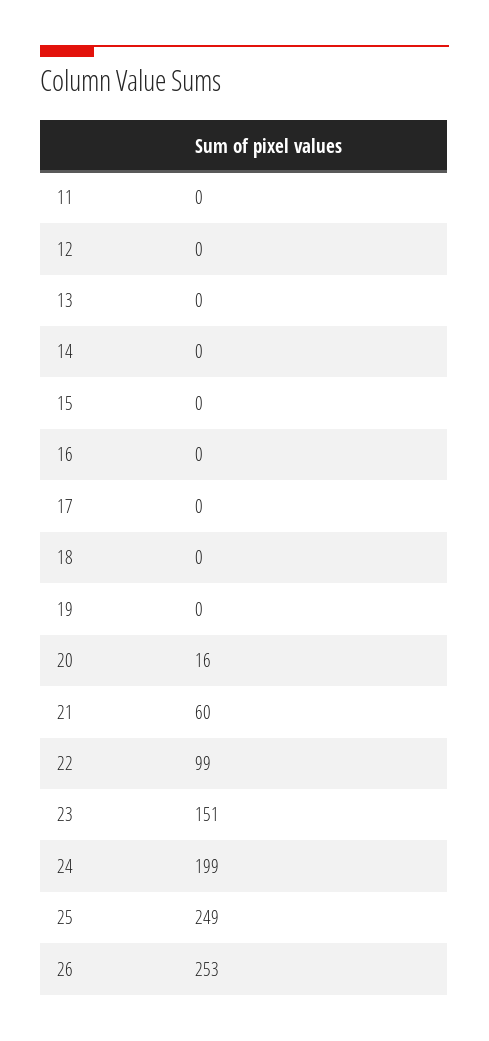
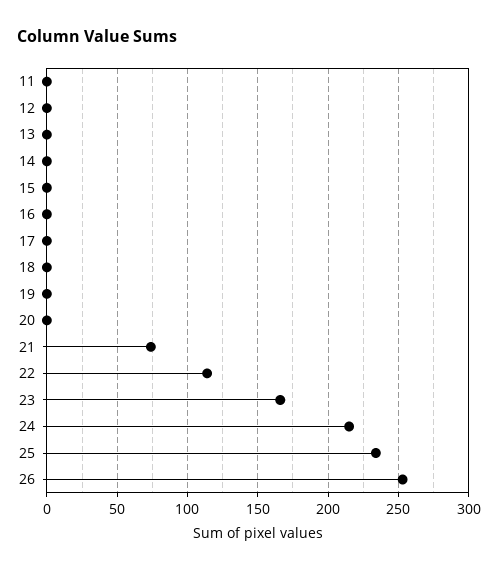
  {
    "11": 0,
    "12": 0,
    "13": 0,
    "14": 0,
    "15": 0,
    "16": 0,
    "17": 0,
    "18": 0,
    "19": 0,
-   "20": 16,
+   "20": 0,
-   "21": 60,
+   "21": 75,
-   "22": 99,
+   "22": 115,
-   "23": 151,
+   "23": 165,
-   "24": 199,
+   "24": 215,
-   "25": 249,
+   "25": 235,
    "26": 253
  }

